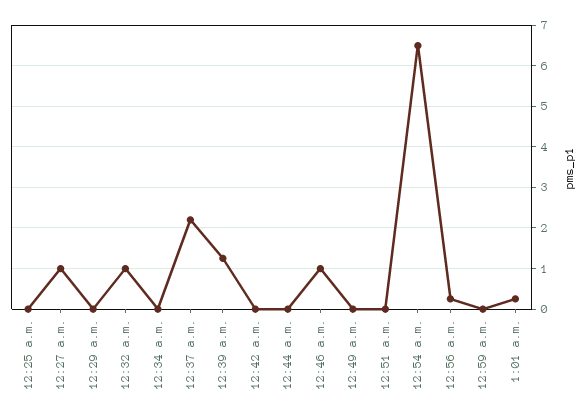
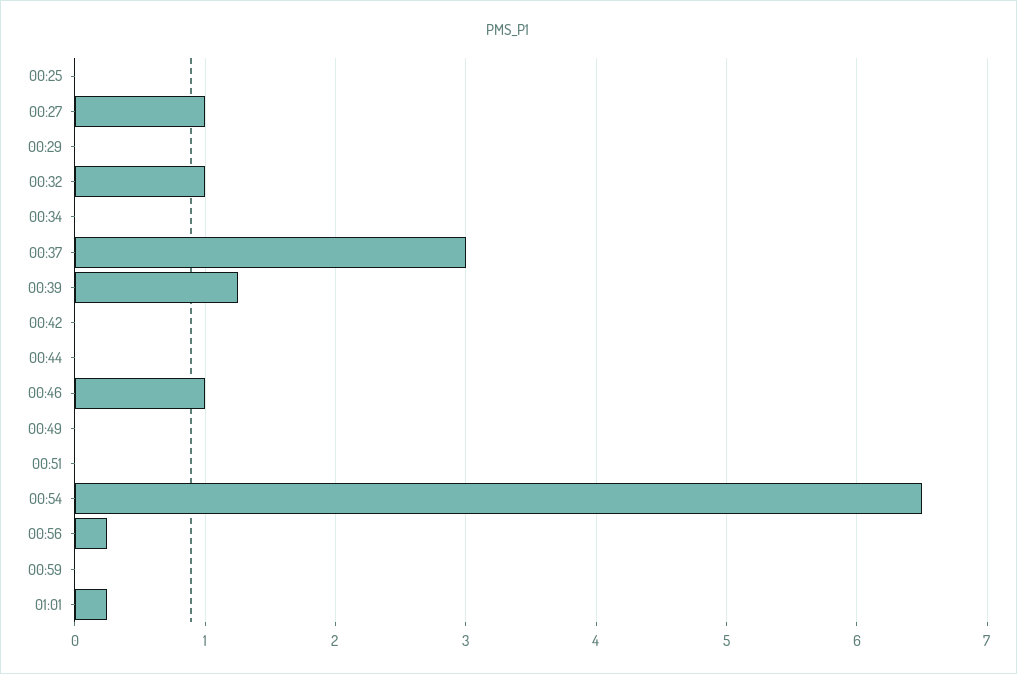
  {
    "12:25 a.m.": 0,
    "12:27 a.m.": 1,
    "12:29 a.m.": 0,
    "12:32 a.m.": 1,
    "12:34 a.m.": 0,
-   "12:37 a.m.": 2.2,
+   "12:37 a.m.": 3,
    "12:39 a.m.": 1.3,
    "12:42 a.m.": 0,
    "12:44 a.m.": 0,
    "12:46 a.m.": 1,
    "12:49 a.m.": 0,
    "12:51 a.m.": 0,
    "12:54 a.m.": 6.5,
    "12:56 a.m.": 0.3,
    "12:59 a.m.": 0,
    "1:01 a.m.": 0.3
  }

